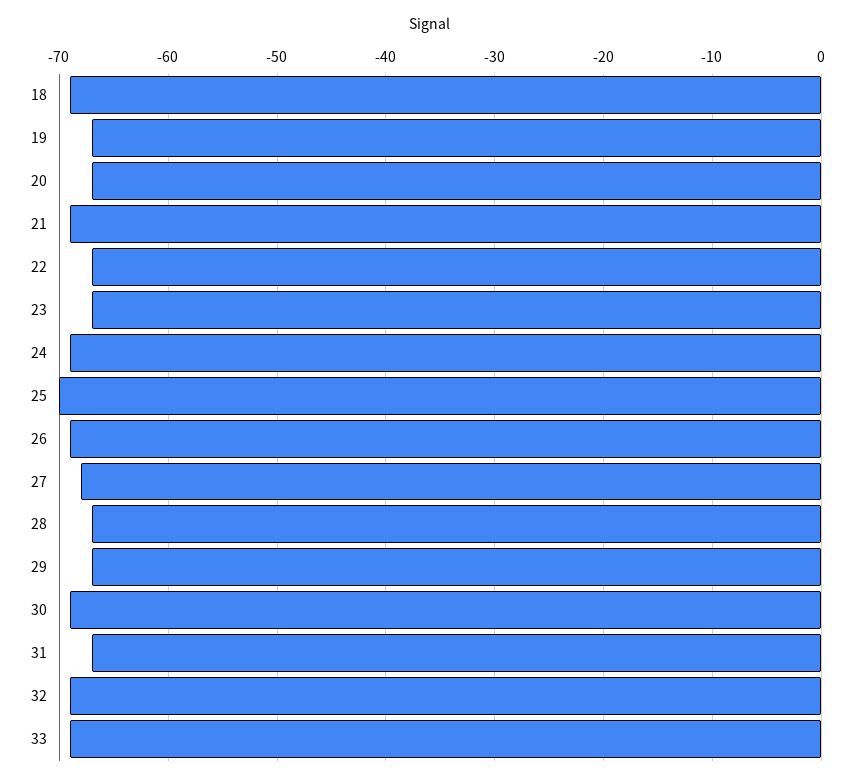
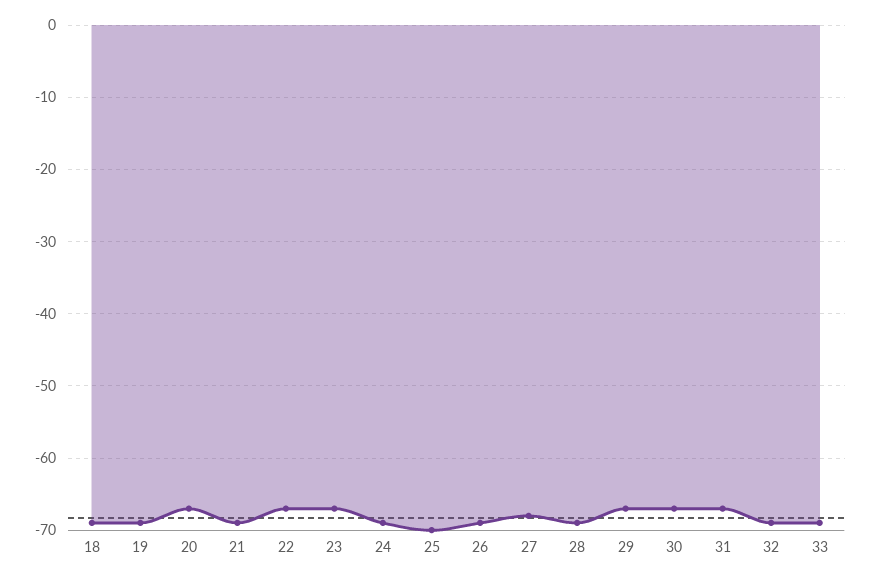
  {
    "18": -69,
-   "19": -67,
+   "19": -69,
    "20": -67,
    "21": -69,
    "22": -67,
    "23": -67,
    "24": -69,
    "25": -70,
    "26": -69,
    "27": -68,
-   "28": -67,
+   "28": -69,
    "29": -67,
-   "30": -69,
+   "30": -67,
    "31": -67,
    "32": -69,
    "33": -69
  }

